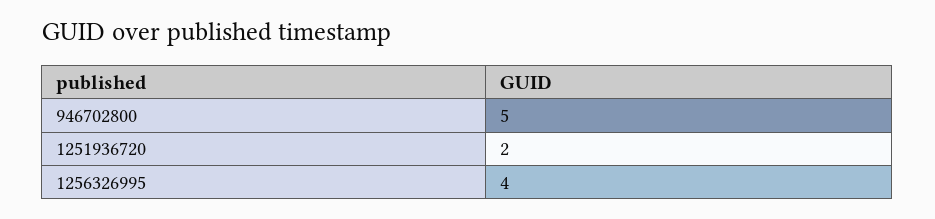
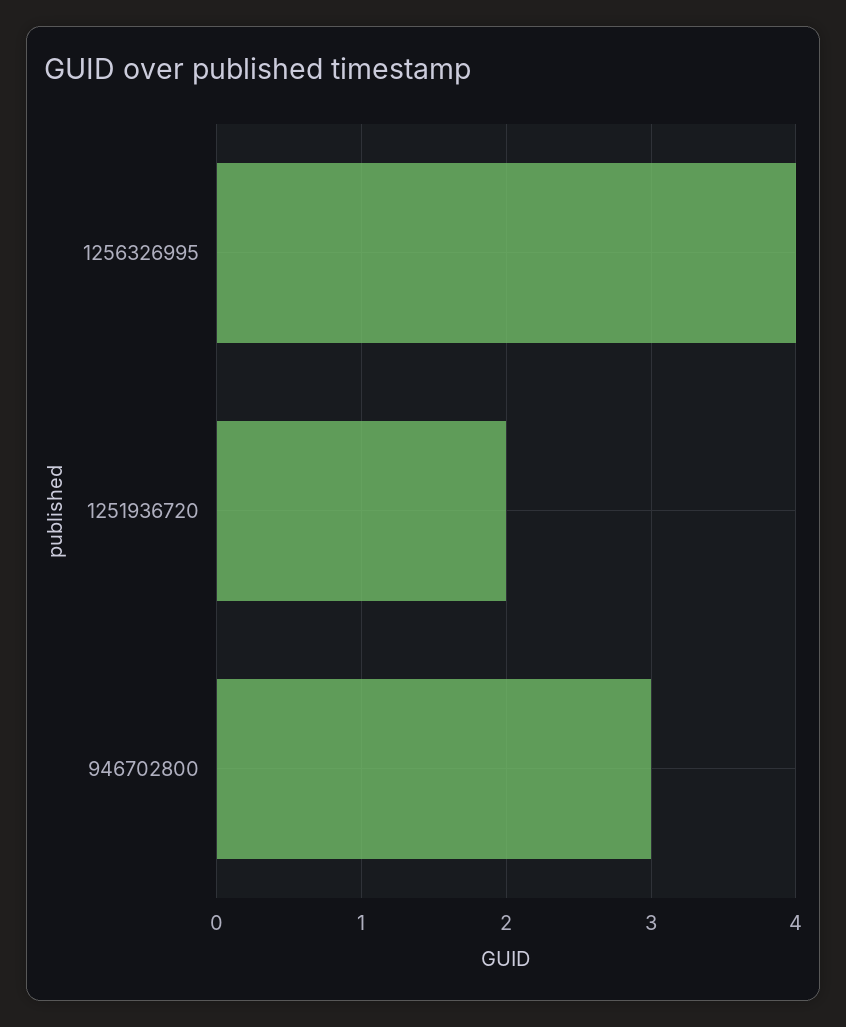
  {
-   "946702800": 5,
+   "946702800": 3,
    "1251936720": 2,
    "1256326995": 4
  }

